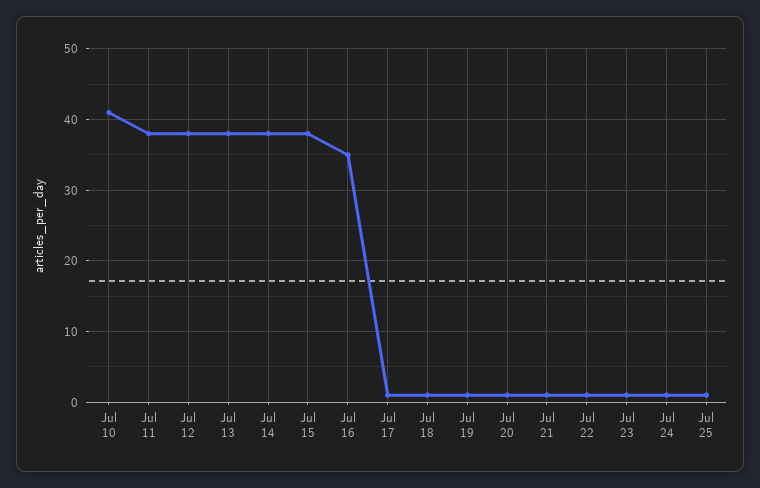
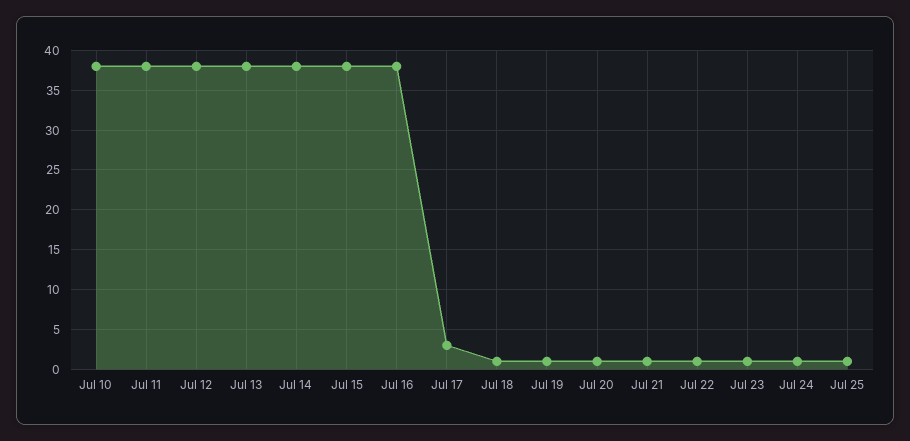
  {
-   "Jul 10": 41,
+   "Jul 10": 38,
    "Jul 11": 38,
    "Jul 12": 38,
    "Jul 13": 38,
    "Jul 14": 38,
    "Jul 15": 38,
-   "Jul 16": 35,
+   "Jul 16": 38,
-   "Jul 17": 1,
+   "Jul 17": 3,
    "Jul 18": 1,
    "Jul 19": 1,
    "Jul 20": 1,
    "Jul 21": 1,
    "Jul 22": 1,
    "Jul 23": 1,
    "Jul 24": 1,
    "Jul 25": 1
  }

